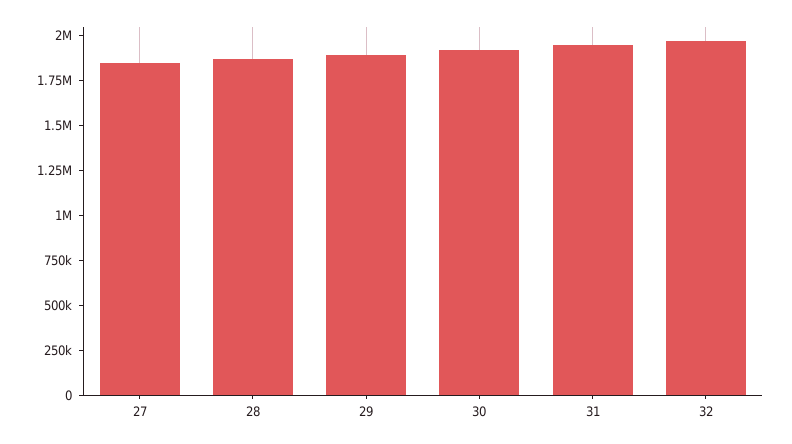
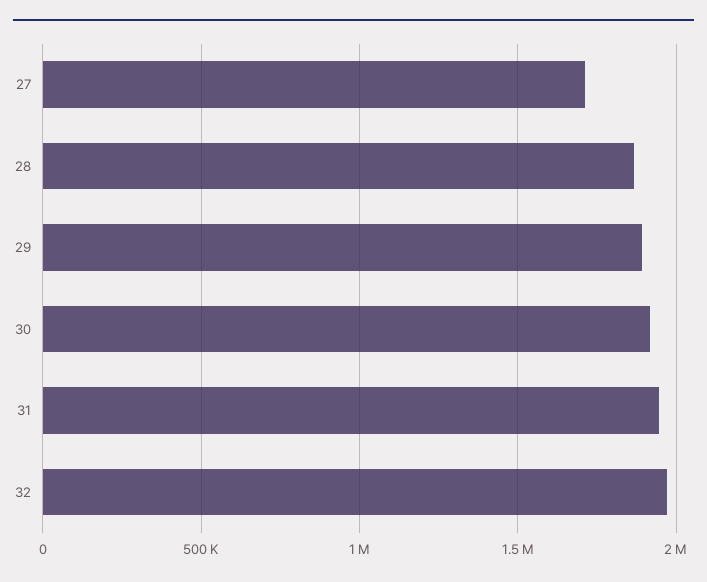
  {
-   "27": 1850000,
+   "27": 1700000,
    "28": 1850000,
    "29": 1900000,
    "30": 1900000,
    "31": 1950000,
    "32": 1950000
  }

